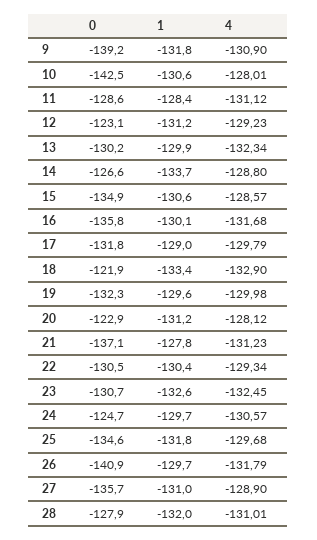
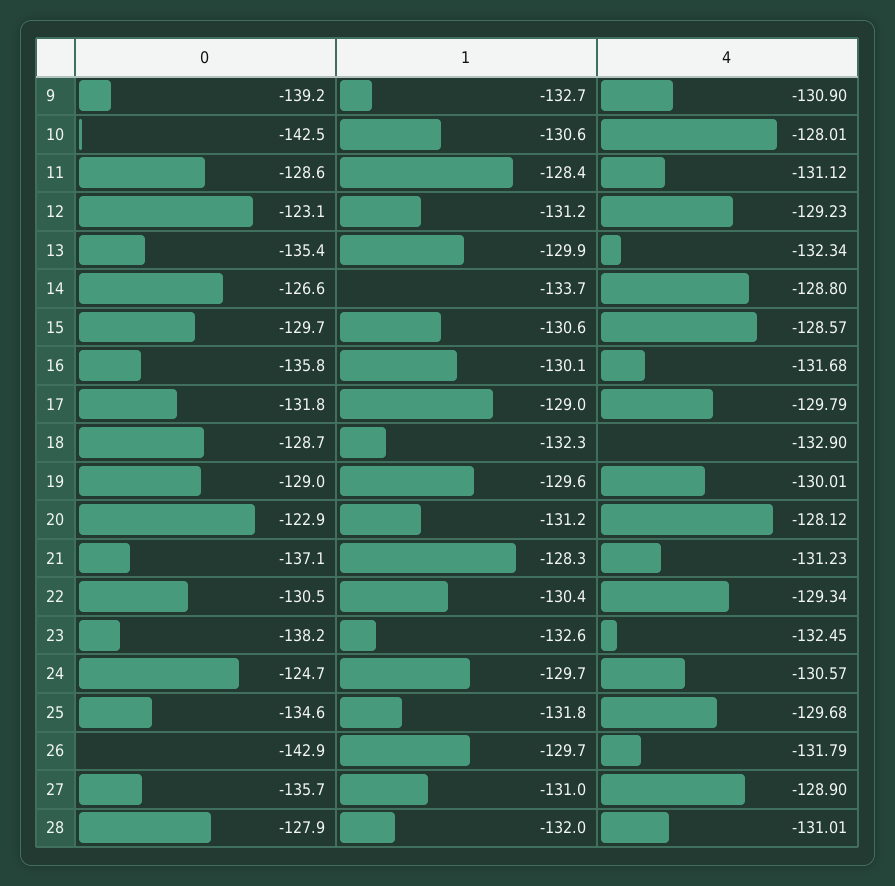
  {
    "0": {
      "9": -139.2,
      "10": -142.5,
      "11": -128.6,
      "12": -123.1,
-     "13": -130.2,
+     "13": -135.4,
      "14": -126.6,
-     "15": -134.9,
+     "15": -129.7,
      "16": -135.8,
      "17": -131.8,
-     "18": -121.9,
+     "18": -128.7,
-     "19": -132.3,
+     "19": -129,
      "20": -122.9,
      "21": -137.1,
      "22": -130.5,
-     "23": -130.7,
+     "23": -138.2,
      "24": -124.7,
      "25": -134.6,
-     "26": -140.9,
+     "26": -142.9,
      "27": -135.7,
      "28": -127.9
    },
    "1": {
-     "9": -131.8,
+     "9": -132.7,
      "10": -130.6,
      "11": -128.4,
      "12": -131.2,
      "13": -129.9,
      "14": -133.7,
      "15": -130.6,
      "16": -130.1,
      "17": -129,
-     "18": -133.4,
+     "18": -132.3,
      "19": -129.6,
      "20": -131.2,
-     "21": -127.8,
+     "21": -128.3,
      "22": -130.4,
      "23": -132.6,
      "24": -129.7,
      "25": -131.8,
      "26": -129.7,
      "27": -131,
      "28": -132
    },
    "4": {
      "9": -130.9,
      "10": -128.01,
      "11": -131.12,
      "12": -129.23,
      "13": -132.34,
      "14": -128.8,
      "15": -128.57,
      "16": -131.68,
      "17": -129.79,
      "18": -132.9,
-     "19": -129.98,
+     "19": -130.01,
      "20": -128.12,
      "21": -131.23,
      "22": -129.34,
      "23": -132.45,
      "24": -130.57,
      "25": -129.68,
      "26": -131.79,
      "27": -128.9,
      "28": -131.01
    }
  }

